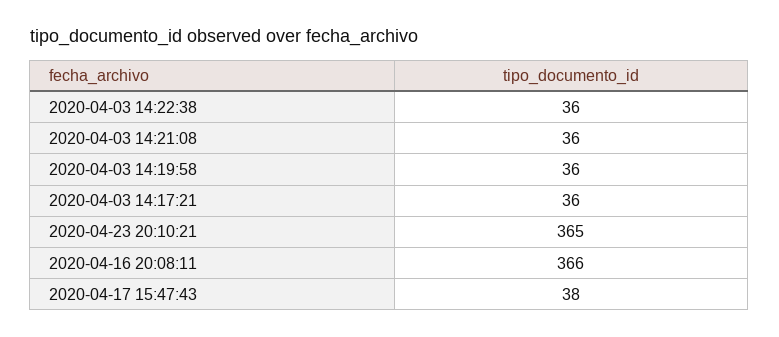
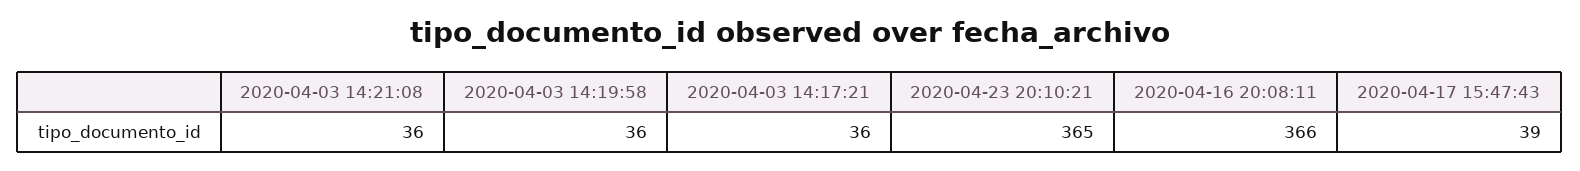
  {
-   "2020-04-03 14:22:38": 36,
    "2020-04-03 14:21:08": 36,
    "2020-04-03 14:19:58": 36,
    "2020-04-03 14:17:21": 36,
    "2020-04-23 20:10:21": 365,
    "2020-04-16 20:08:11": 366,
-   "2020-04-17 15:47:43": 38
+   "2020-04-17 15:47:43": 39
  }

